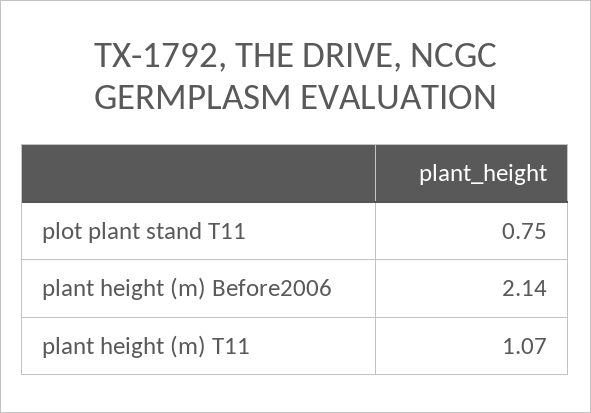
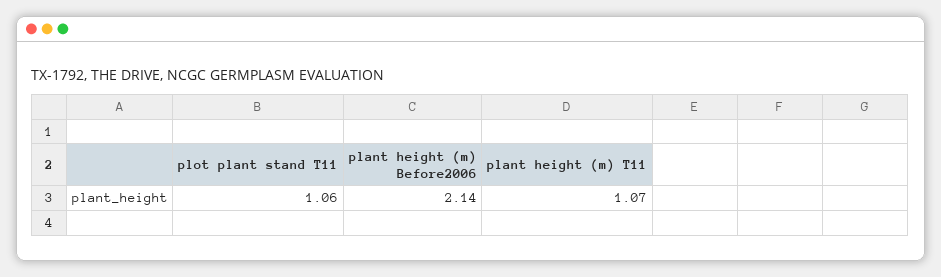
  {
-   "plot plant stand T11": 0.75,
+   "plot plant stand T11": 1.06,
    "plant height (m) Before2006": 2.14,
    "plant height (m) T11": 1.07
  }

